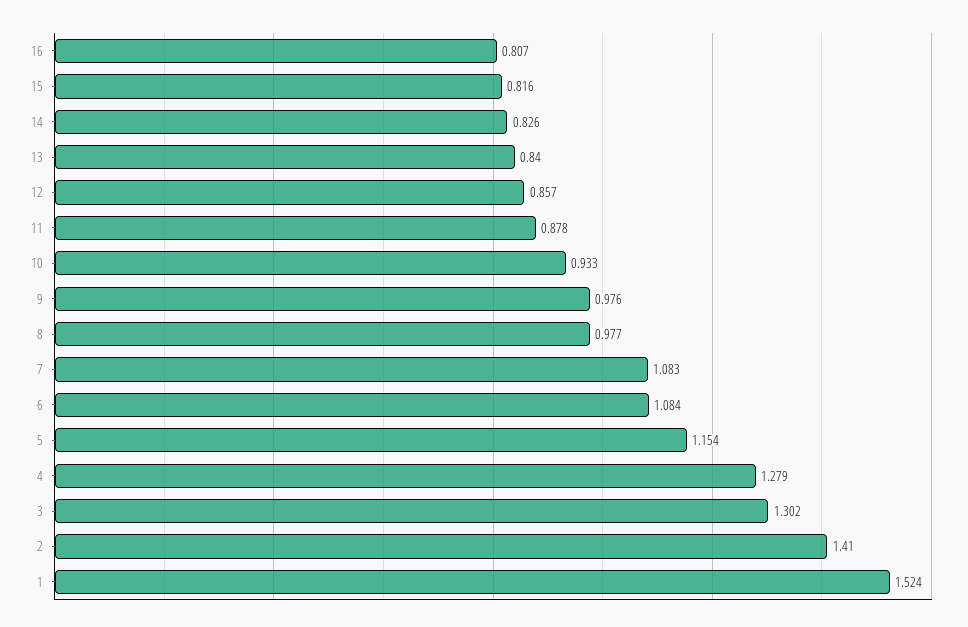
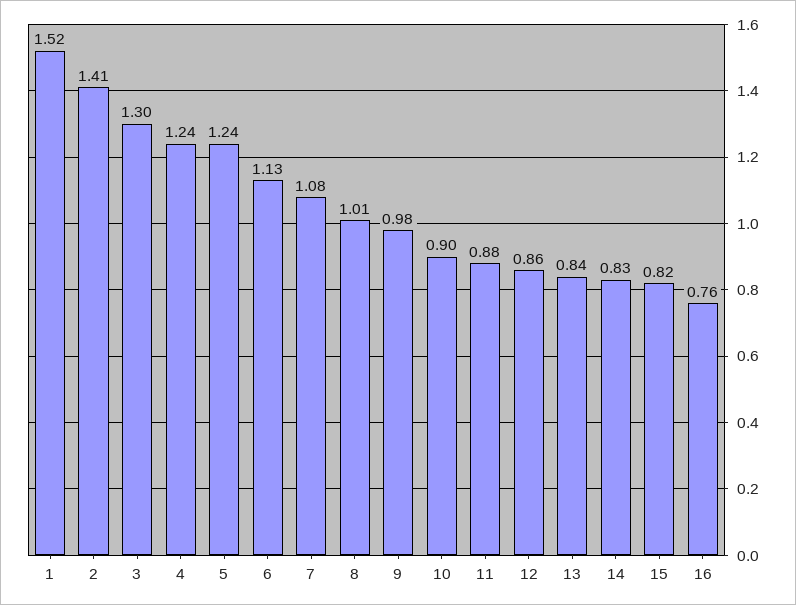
  {
-   "16": 0.807,
+   "16": 0.76,
    "15": 0.816,
    "14": 0.826,
    "13": 0.84,
    "12": 0.857,
    "11": 0.878,
-   "10": 0.933,
+   "10": 0.9,
    "9": 0.976,
-   "8": 0.977,
+   "8": 1.01,
    "7": 1.083,
-   "6": 1.084,
+   "6": 1.13,
-   "5": 1.154,
+   "5": 1.24,
-   "4": 1.279,
+   "4": 1.24,
    "3": 1.302,
    "2": 1.41,
    "1": 1.524
  }

